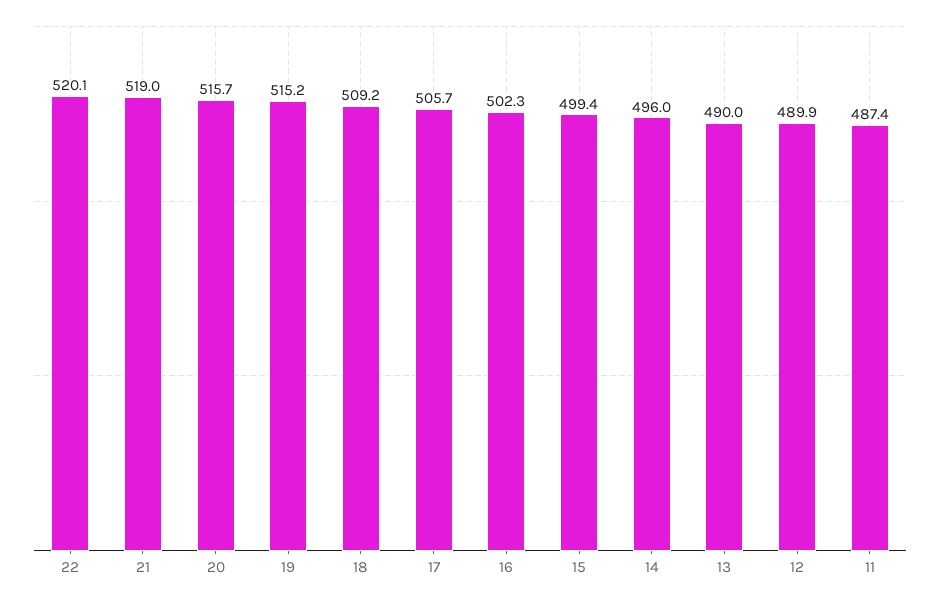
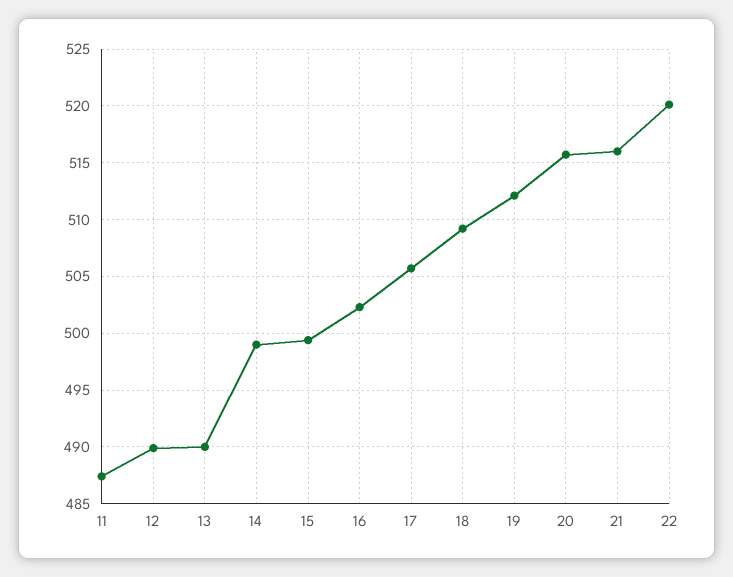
  {
    "22": 520.1,
-   "21": 519,
+   "21": 516,
    "20": 515.7,
-   "19": 515.2,
+   "19": 512,
    "18": 509.2,
    "17": 505.7,
    "16": 502.3,
    "15": 499.4,
-   "14": 496,
+   "14": 499,
    "13": 490,
    "12": 489.9,
    "11": 487.4
  }

